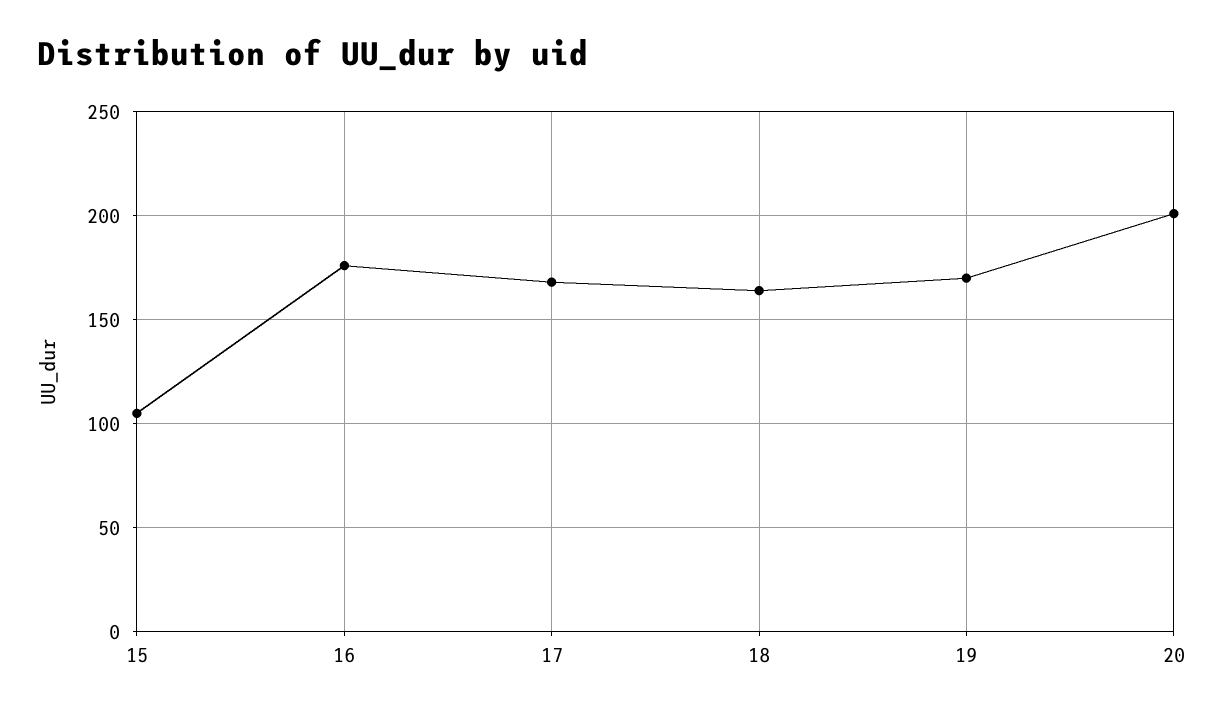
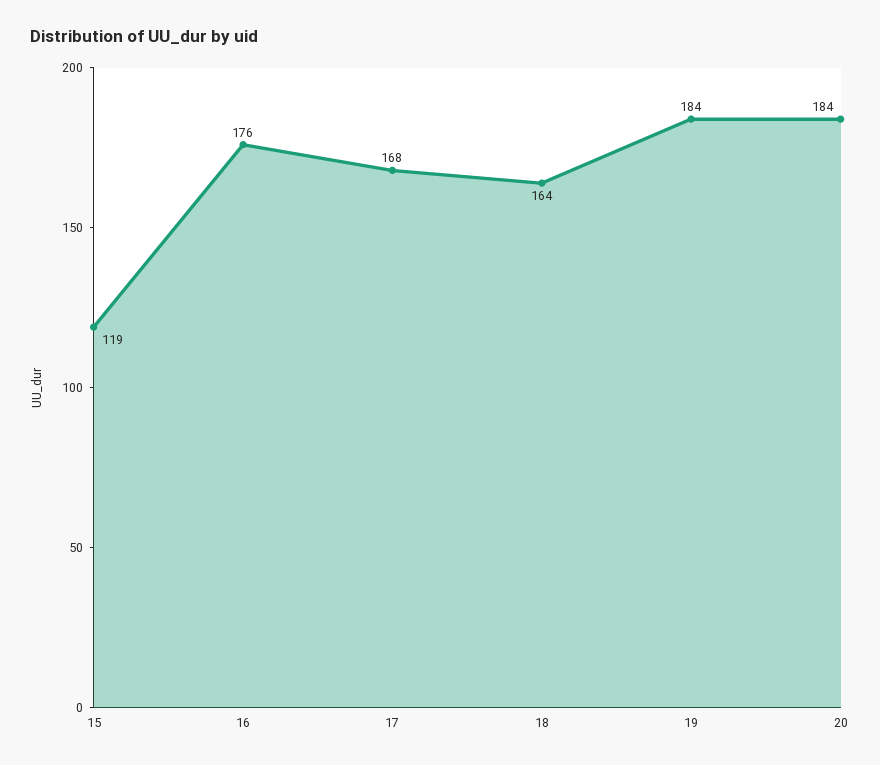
  {
-   "15": 105,
+   "15": 119,
    "16": 176,
    "17": 168,
    "18": 164,
-   "19": 170,
+   "19": 184,
-   "20": 200
+   "20": 184
  }

